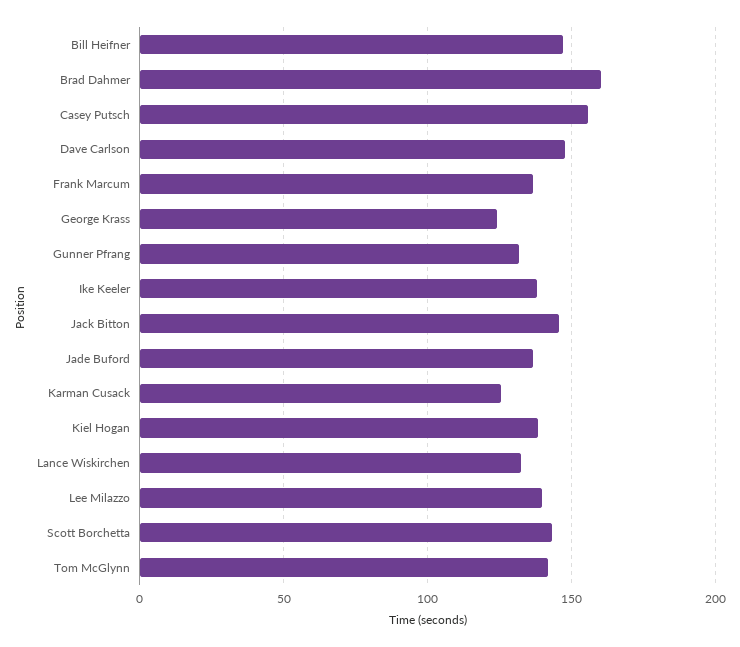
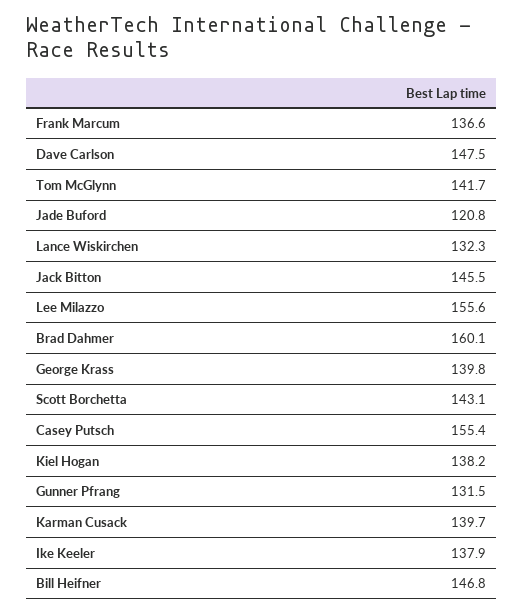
  {
    "Bill Heifner": 146.8,
    "Brad Dahmer": 160.1,
    "Casey Putsch": 155.4,
    "Dave Carlson": 147.5,
    "Frank Marcum": 136.6,
-   "George Krass": 125,
+   "George Krass": 139.8,
    "Gunner Pfrang": 131.5,
    "Ike Keeler": 137.9,
    "Jack Bitton": 145.5,
-   "Jade Buford": 135,
+   "Jade Buford": 120.8,
-   "Karman Cusack": 125,
+   "Karman Cusack": 139.7,
    "Kiel Hogan": 138.2,
    "Lance Wiskirchen": 132.3,
-   "Lee Milazzo": 140,
+   "Lee Milazzo": 155.6,
    "Scott Borchetta": 143.1,
    "Tom McGlynn": 141.7
  }

